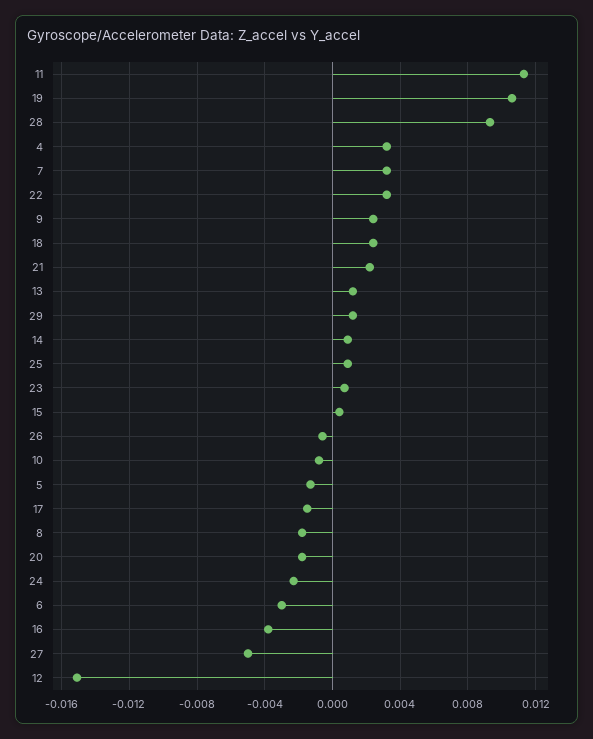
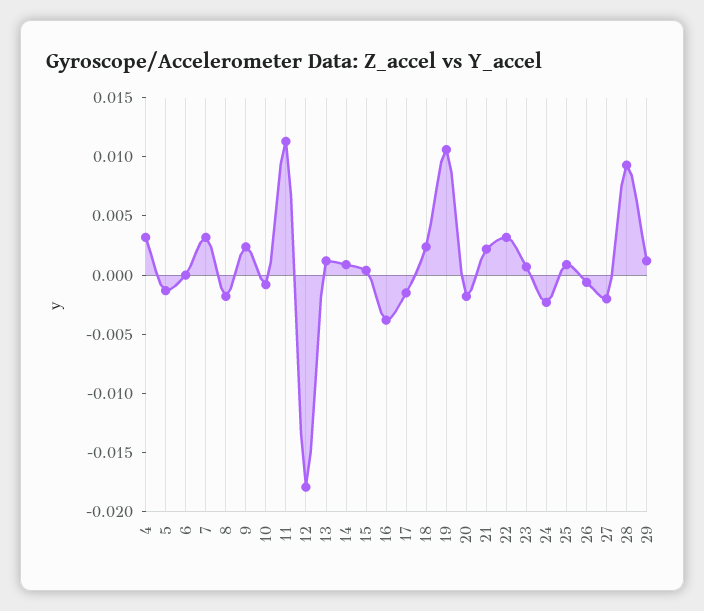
  {
    "11": 0.0115,
    "19": 0.0105,
    "28": 0.0095,
    "4": 0.003,
    "7": 0.003,
    "22": 0.003,
    "9": 0.0025,
    "18": 0.0025,
    "21": 0.002,
    "13": 0.001,
    "29": 0.001,
    "14": 0.001,
    "25": 0.001,
    "23": 0.0005,
    "15": 0.0005,
    "26": -0.0005,
    "10": -0.001,
    "5": -0.0015,
    "17": -0.0015,
    "8": -0.002,
    "20": -0.002,
    "24": -0.0025,
-   "6": -0.003,
+   "6": 0,
    "16": -0.004,
-   "27": -0.005,
+   "27": -0.002,
-   "12": -0.015
+   "12": -0.018
  }

